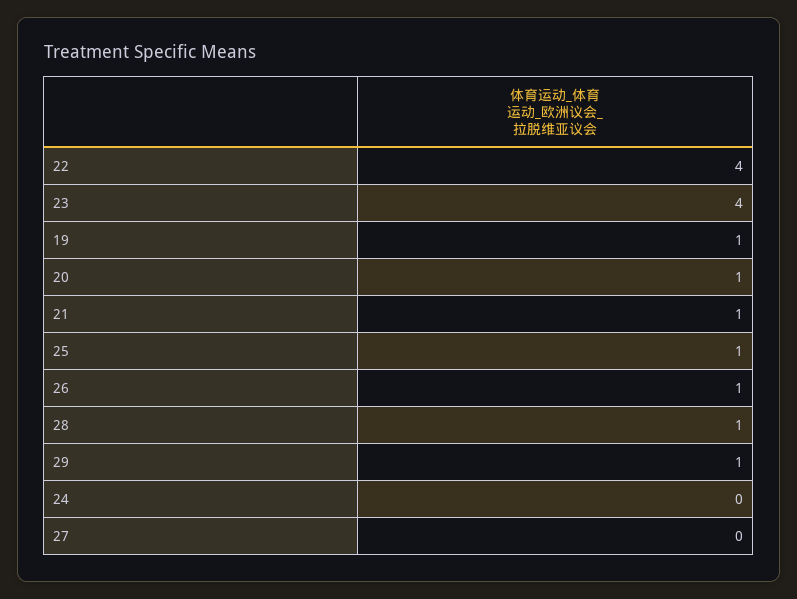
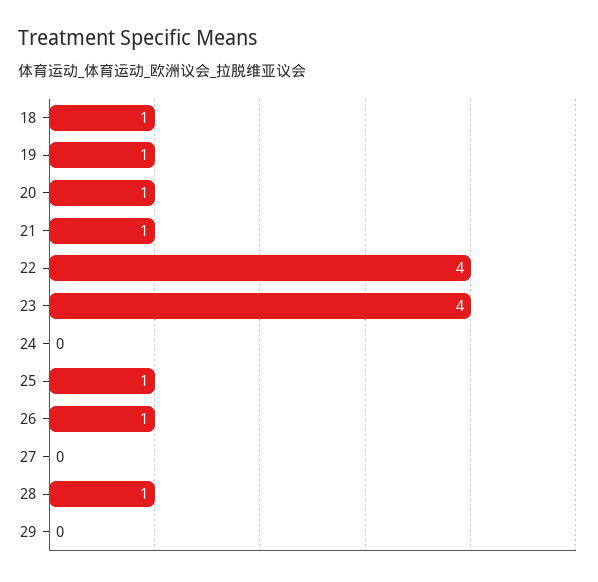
  {
    "22": 4,
    "23": 4,
    "19": 1,
    "20": 1,
    "21": 1,
    "25": 1,
    "26": 1,
    "28": 1,
-   "29": 1,
+   "29": 0,
    "24": 0,
-   "27": 0
+   "27": 0,
+   "18": 1
  }

